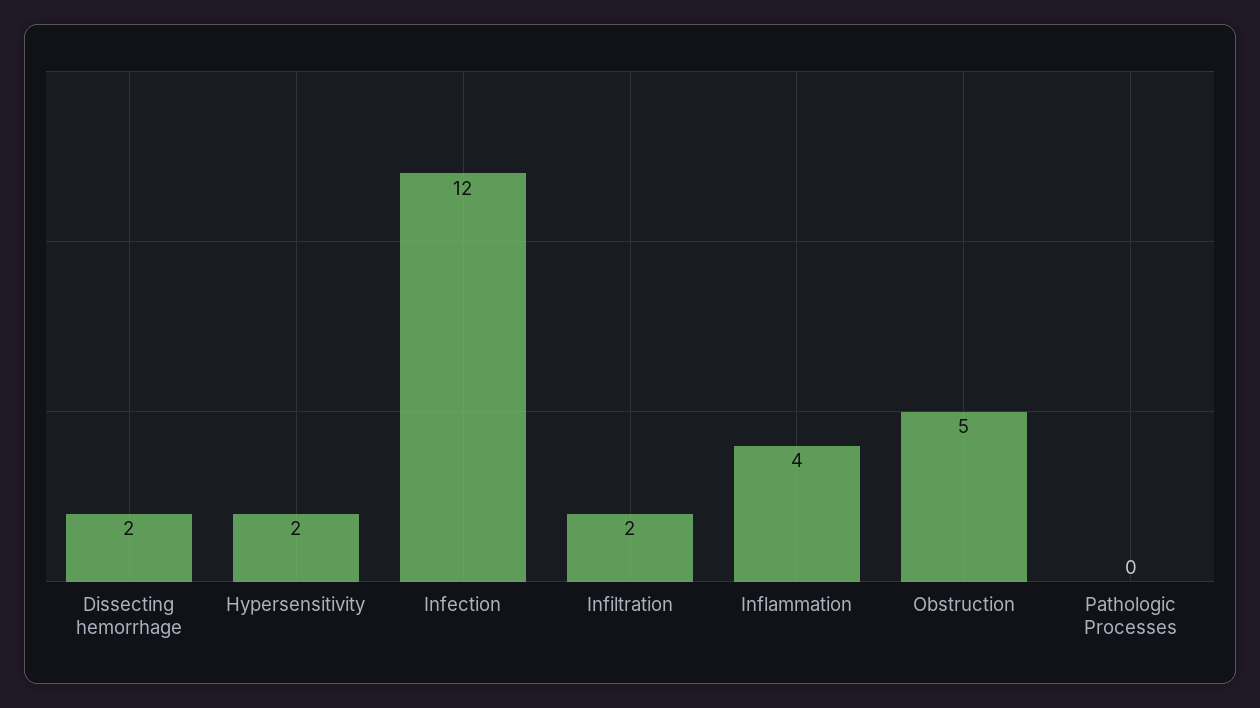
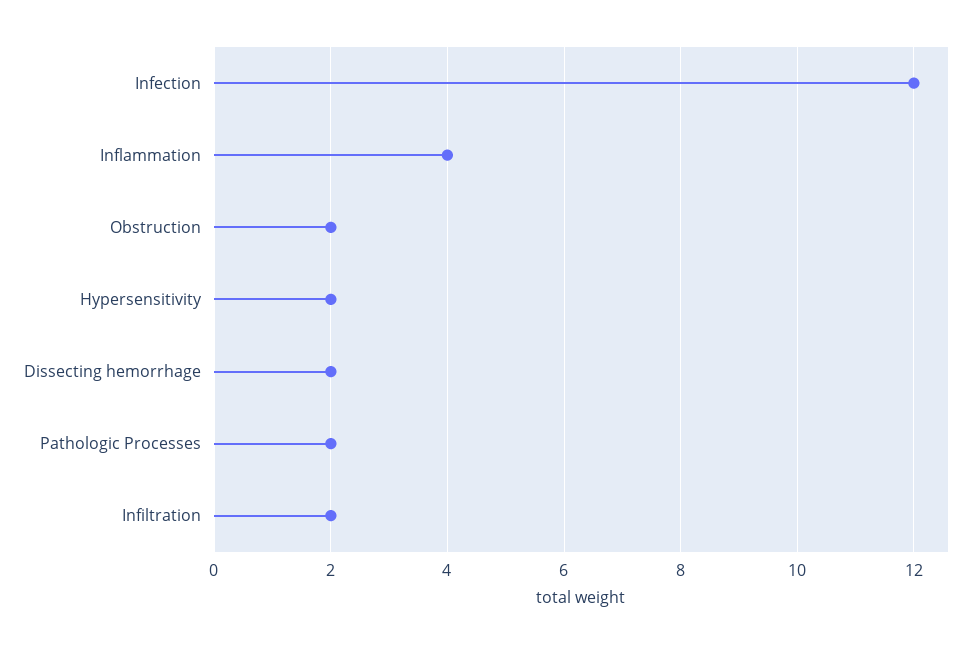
  {
    "Dissecting hemorrhage": 2,
    "Hypersensitivity": 2,
    "Infection": 12,
    "Infiltration": 2,
    "Inflammation": 4,
-   "Obstruction": 5,
+   "Obstruction": 2,
-   "Pathologic Processes": 0
+   "Pathologic Processes": 2
  }

